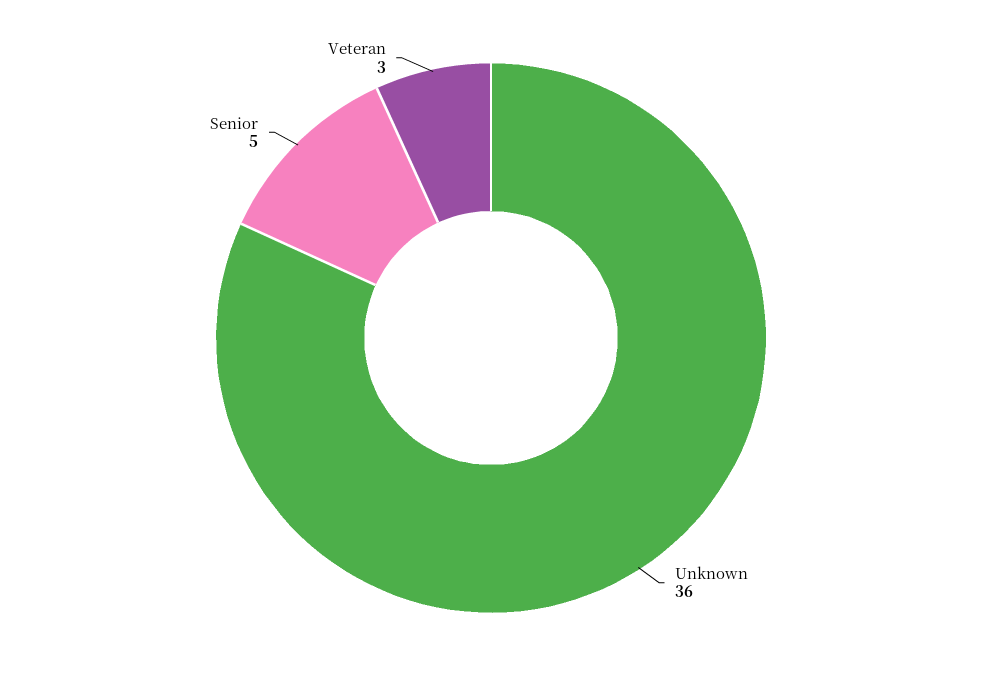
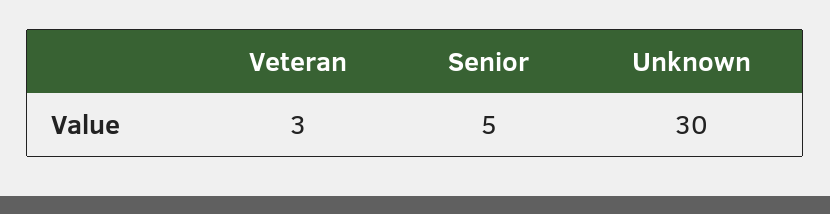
  {
-   "Unknown": 36,
+   "Unknown": 30,
    "Senior": 5,
    "Veteran": 3
  }

